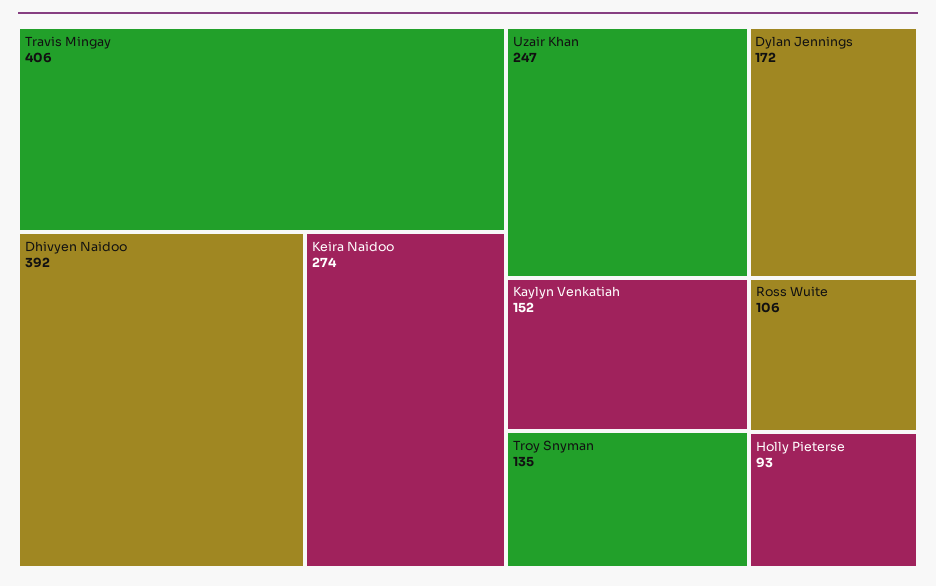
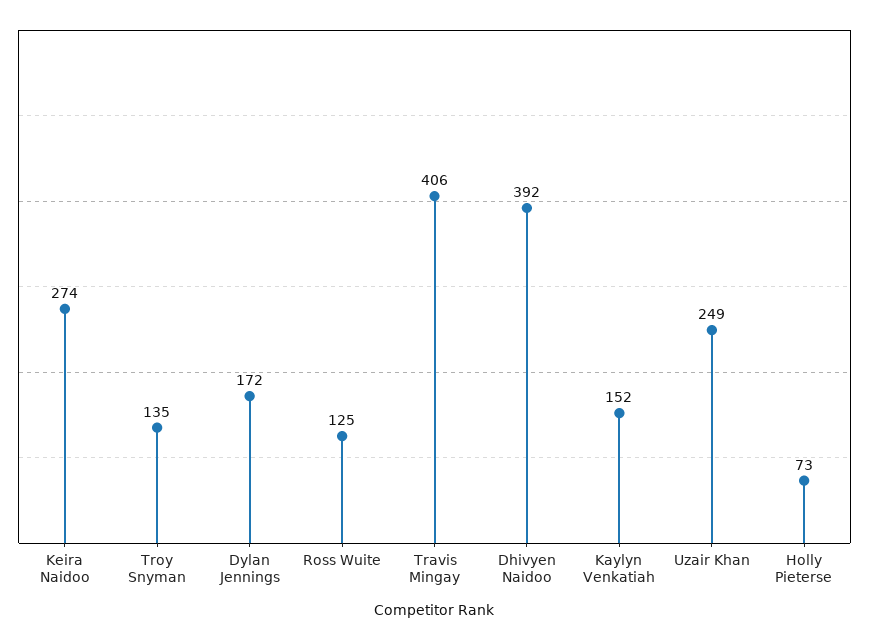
  {
    "Travis Mingay": 406,
    "Dhivyen Naidoo": 392,
    "Keira Naidoo": 274,
-   "Uzair Khan": 247,
+   "Uzair Khan": 249,
    "Dylan Jennings": 172,
    "Kaylyn Venkatiah": 152,
    "Troy Snyman": 135,
-   "Ross Wuite": 106,
+   "Ross Wuite": 125,
-   "Holly Pieterse": 93
+   "Holly Pieterse": 73
  }

